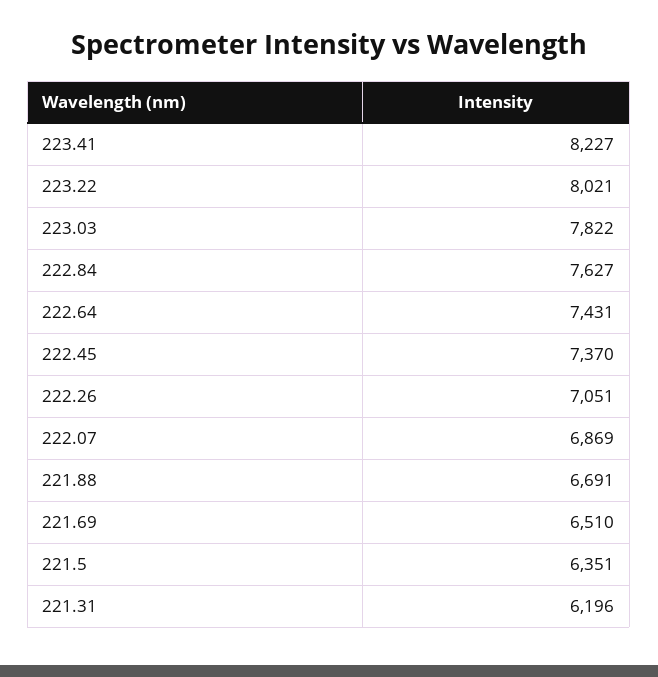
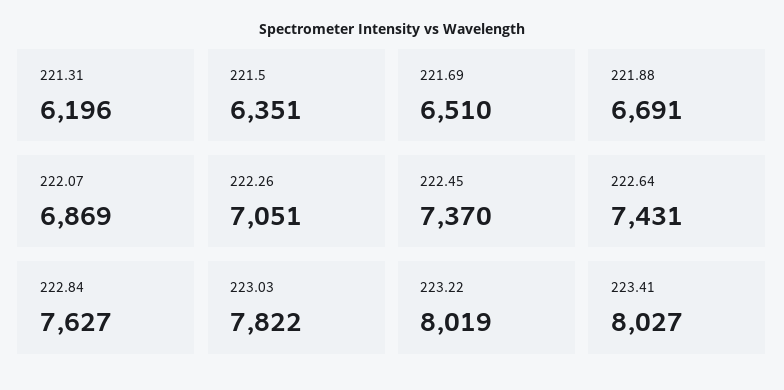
  {
-   "223.41": 8227,
+   "223.41": 8027,
-   "223.22": 8021,
+   "223.22": 8019,
    "223.03": 7822,
    "222.84": 7627,
    "222.64": 7431,
    "222.45": 7370,
    "222.26": 7051,
    "222.07": 6869,
    "221.88": 6691,
    "221.69": 6510,
    "221.5": 6351,
    "221.31": 6196
  }

